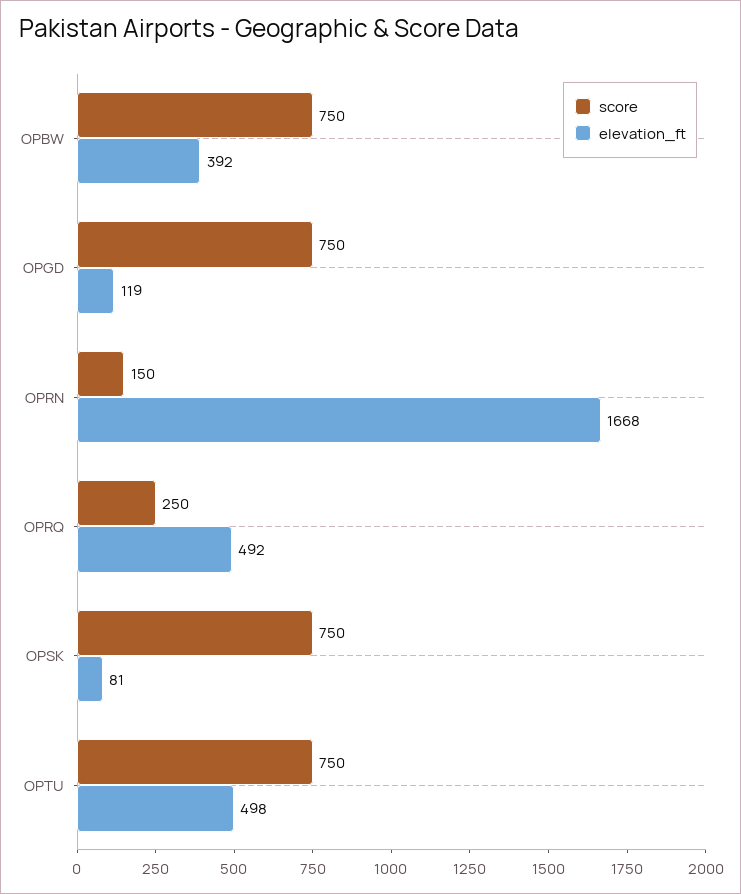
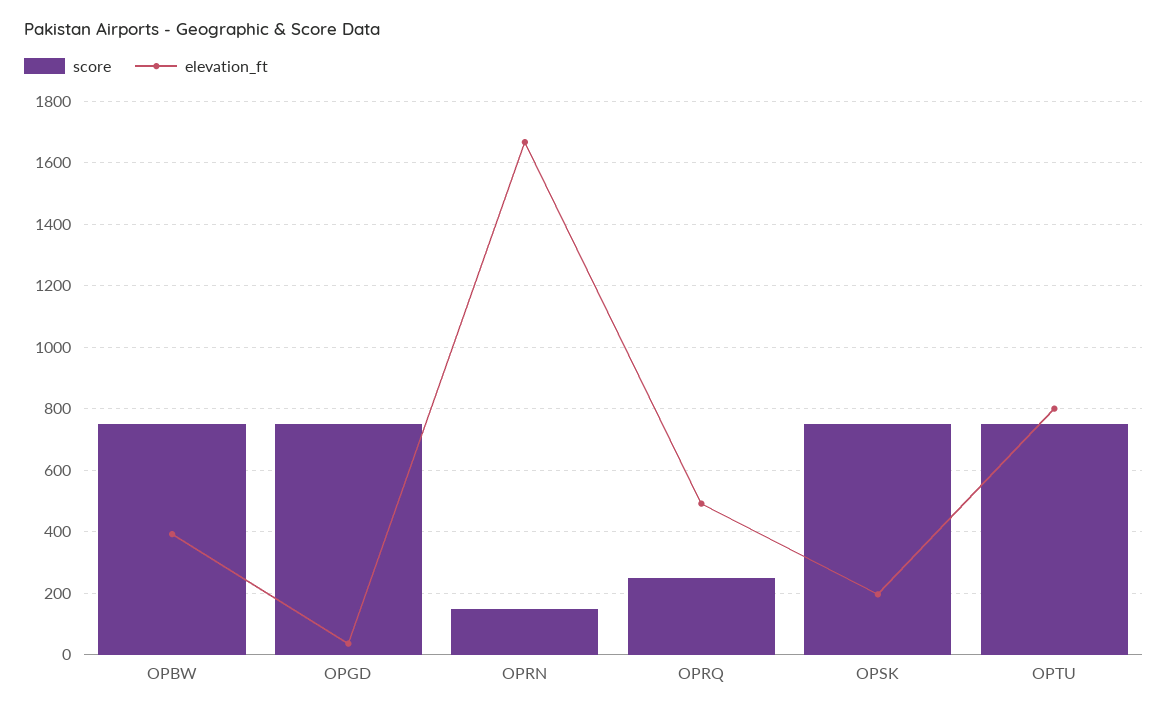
  {
    "score": {
      "OPBW": 750,
      "OPGD": 750,
      "OPRN": 150,
      "OPRQ": 250,
      "OPSK": 750,
      "OPTU": 750
    },
    "elevation_ft": {
      "OPBW": 392,
-     "OPGD": 119,
+     "OPGD": 40,
      "OPRN": 1668,
      "OPRQ": 492,
-     "OPSK": 81,
+     "OPSK": 200,
-     "OPTU": 498
+     "OPTU": 800
    }
  }

